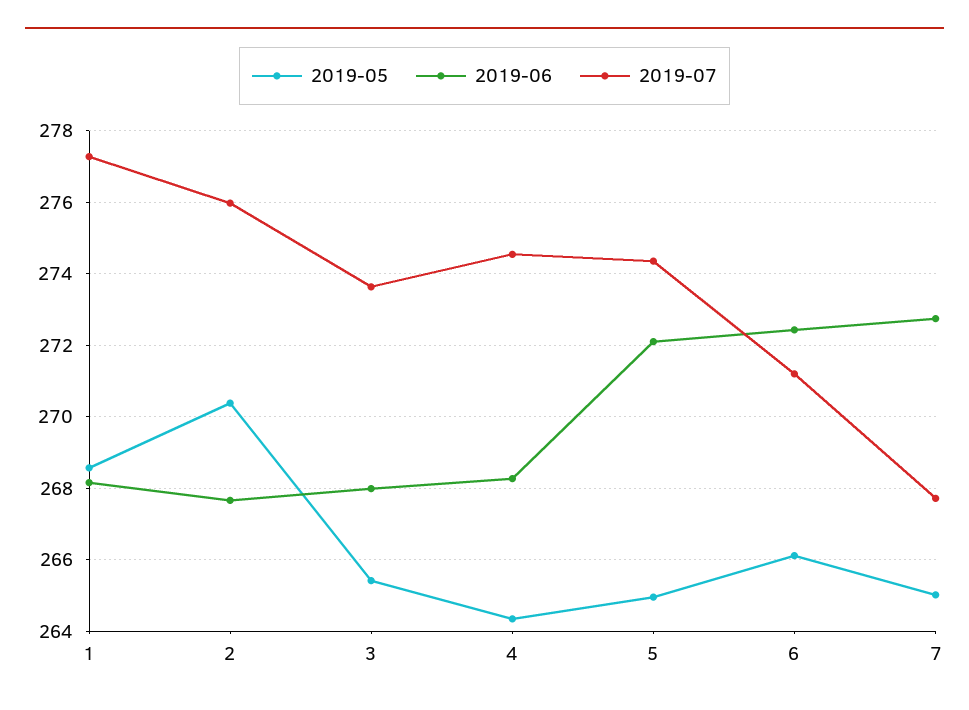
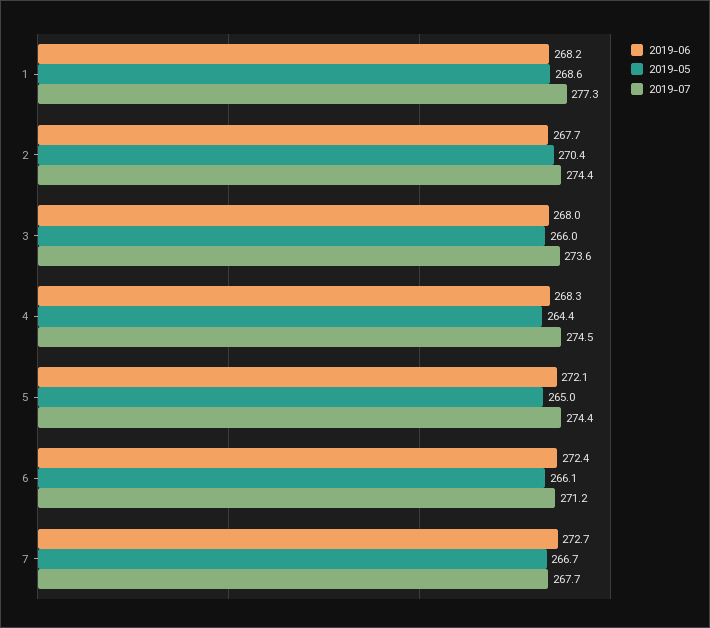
  {
    "2019-05": {
      "1": 268.6,
      "2": 270.4,
-     "3": 265.4,
+     "3": 266,
      "4": 264.4,
      "5": 265,
      "6": 266.1,
-     "7": 265
+     "7": 266.7
    },
    "2019-06": {
      "1": 268.2,
      "2": 267.7,
      "3": 268,
      "4": 268.3,
      "5": 272.1,
      "6": 272.4,
      "7": 272.7
    },
    "2019-07": {
      "1": 277.3,
-     "2": 276,
+     "2": 274.4,
      "3": 273.6,
      "4": 274.5,
      "5": 274.4,
      "6": 271.2,
      "7": 267.7
    }
  }

